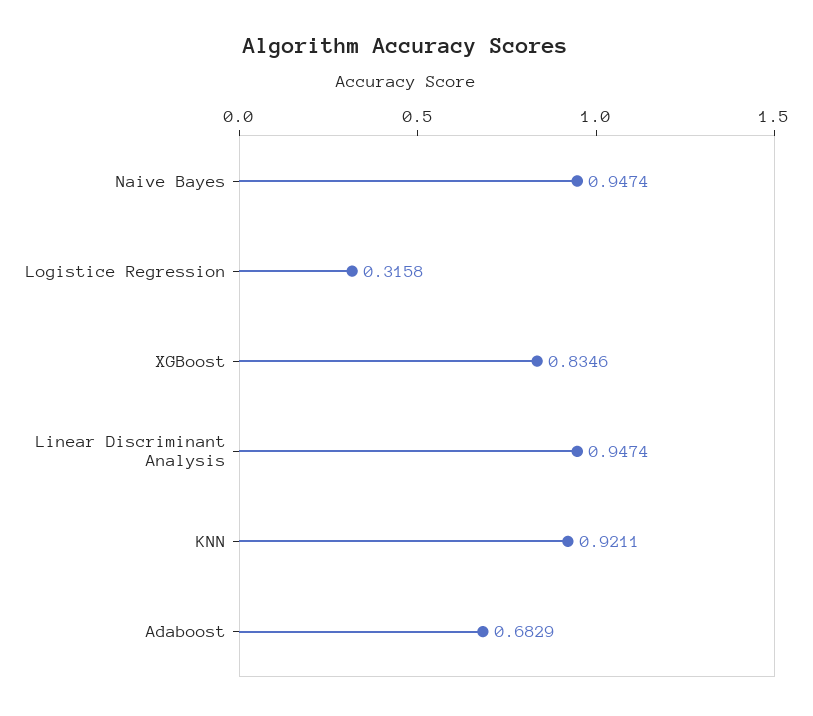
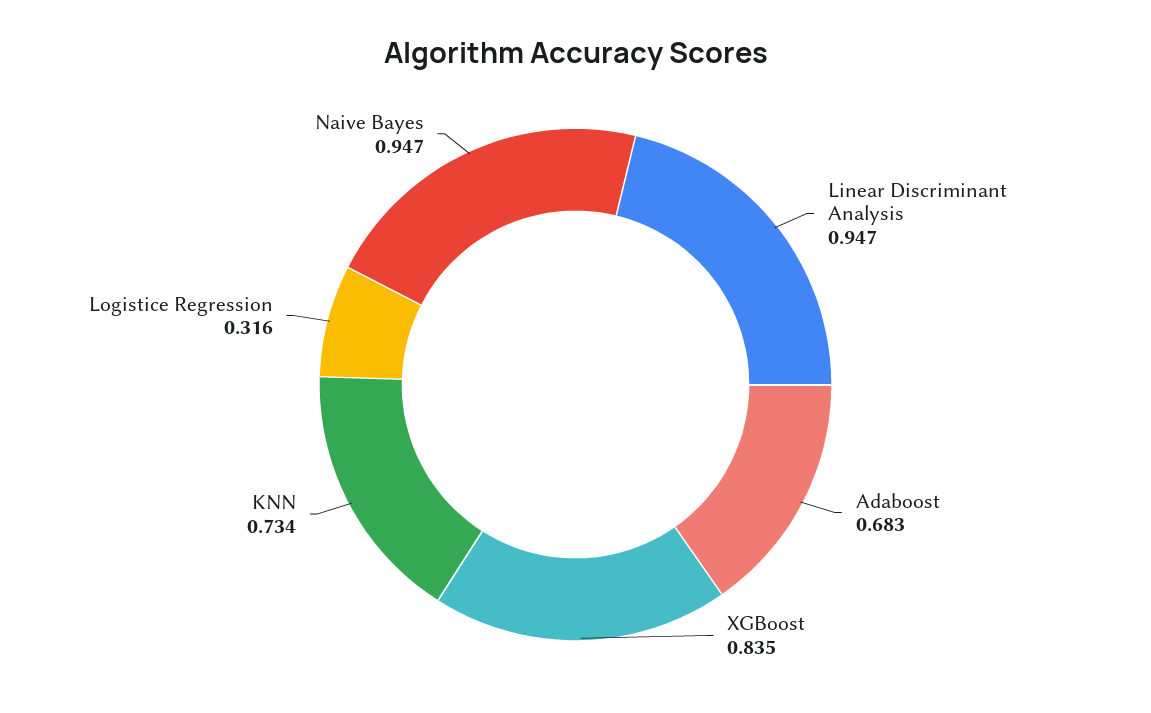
  {
    "Naive Bayes": 0.9474,
    "Logistice Regression": 0.3158,
    "XGBoost": 0.8346,
    "Linear Discriminant Analysis": 0.9474,
-   "KNN": 0.9211,
+   "KNN": 0.734,
    "Adaboost": 0.6829
  }

